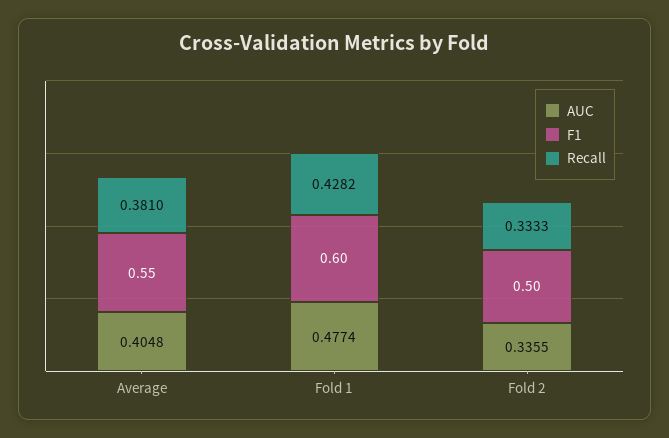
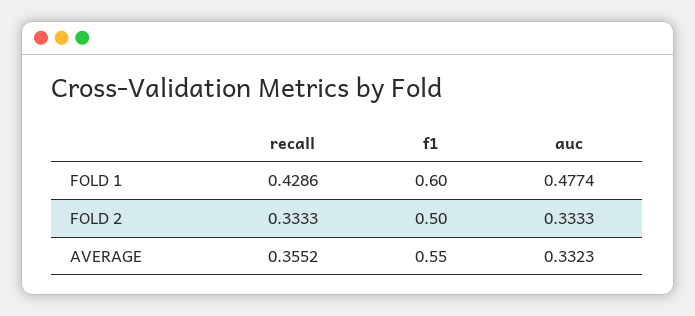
  {
    "AUC": {
-     "Average": 0.4048,
+     "Average": 0.3323,
      "Fold 1": 0.4774,
-     "Fold 2": 0.3355
+     "Fold 2": 0.3333
    },
    "F1": {
      "Average": 0.55,
      "Fold 1": 0.6,
      "Fold 2": 0.5
    },
    "Recall": {
-     "Average": 0.381,
+     "Average": 0.3552,
-     "Fold 1": 0.4282,
+     "Fold 1": 0.4286,
      "Fold 2": 0.3333
    }
  }

